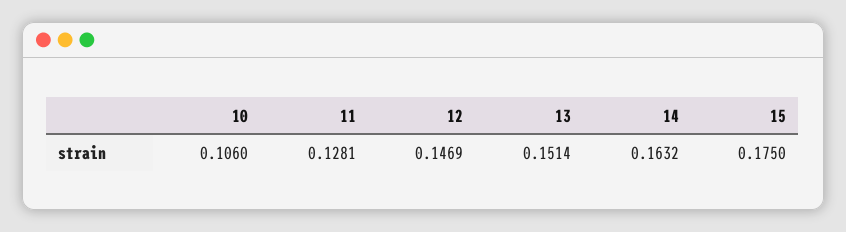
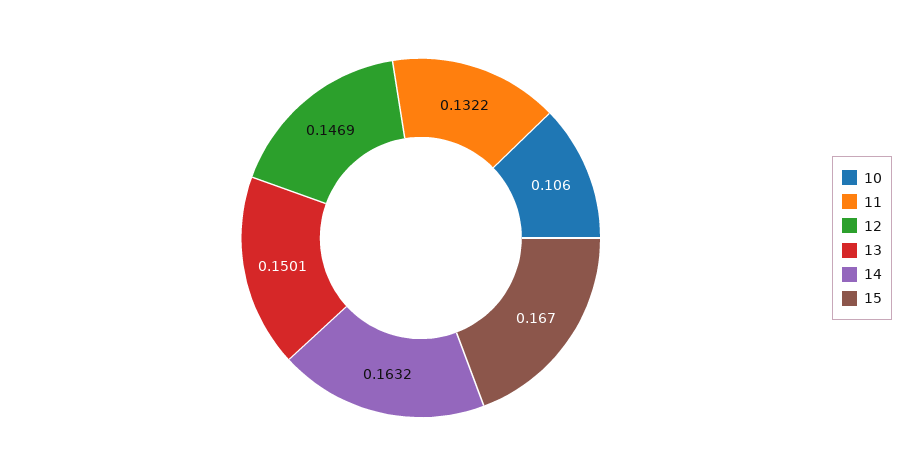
  {
    "10": 0.106,
-   "11": 0.1281,
+   "11": 0.1322,
    "12": 0.1469,
-   "13": 0.1514,
+   "13": 0.1501,
    "14": 0.1632,
-   "15": 0.175
+   "15": 0.167
  }

